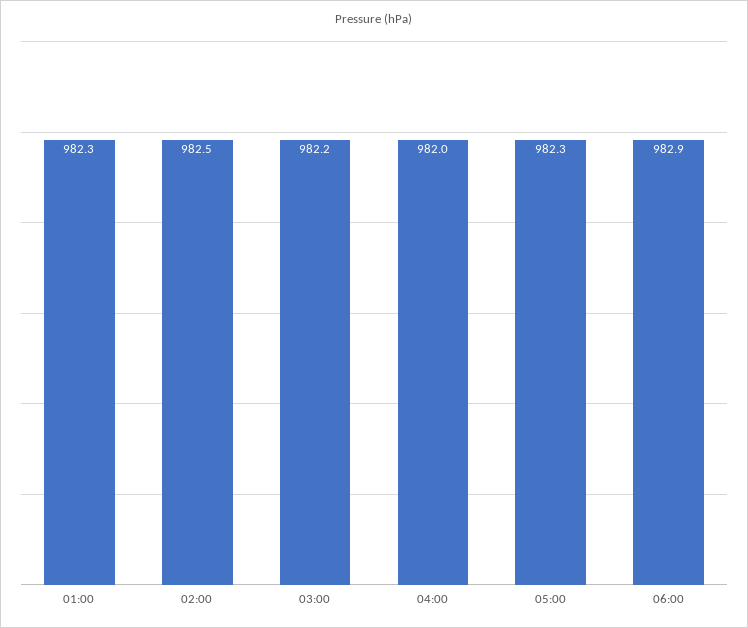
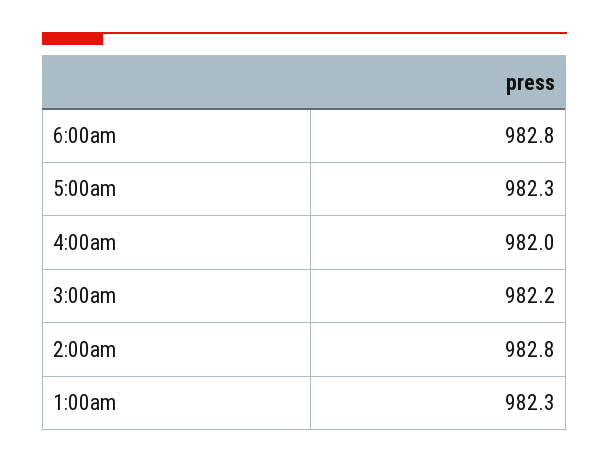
  {
    "01:00": 982.3,
-   "02:00": 982.5,
+   "02:00": 982.8,
    "03:00": 982.2,
    "04:00": 982,
    "05:00": 982.3,
-   "06:00": 982.9
+   "06:00": 982.8
  }

